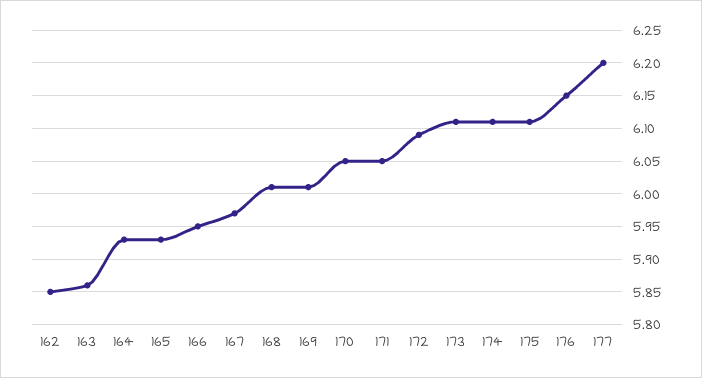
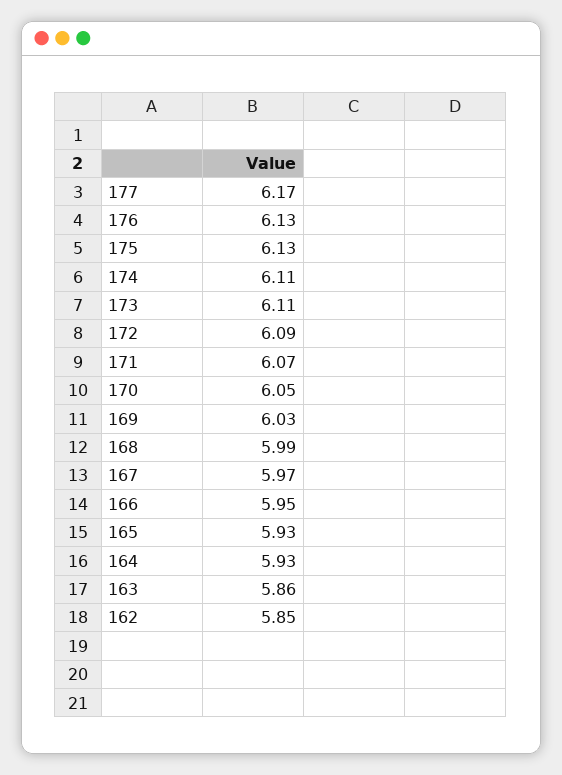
  {
    "162": 5.85,
    "163": 5.86,
    "164": 5.93,
    "165": 5.93,
    "166": 5.95,
    "167": 5.97,
-   "168": 6.01,
+   "168": 5.99,
-   "169": 6.01,
+   "169": 6.03,
    "170": 6.05,
-   "171": 6.05,
+   "171": 6.07,
    "172": 6.09,
    "173": 6.11,
    "174": 6.11,
-   "175": 6.11,
+   "175": 6.13,
-   "176": 6.15,
+   "176": 6.13,
-   "177": 6.2
+   "177": 6.17
  }

